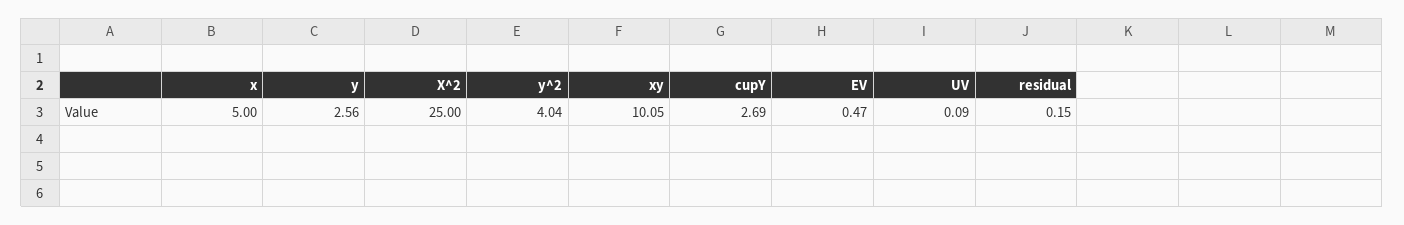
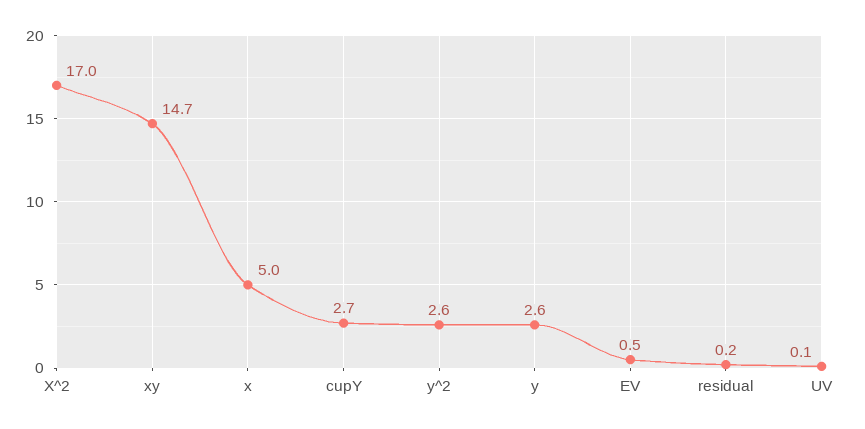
  {
    "x": 5,
    "y": 2.56,
-   "X^2": 25,
+   "X^2": 17,
-   "y^2": 4.04,
+   "y^2": 2.6,
-   "xy": 10.05,
+   "xy": 14.7,
    "cupY": 2.69,
    "EV": 0.47,
    "UV": 0.09,
    "residual": 0.15
  }

